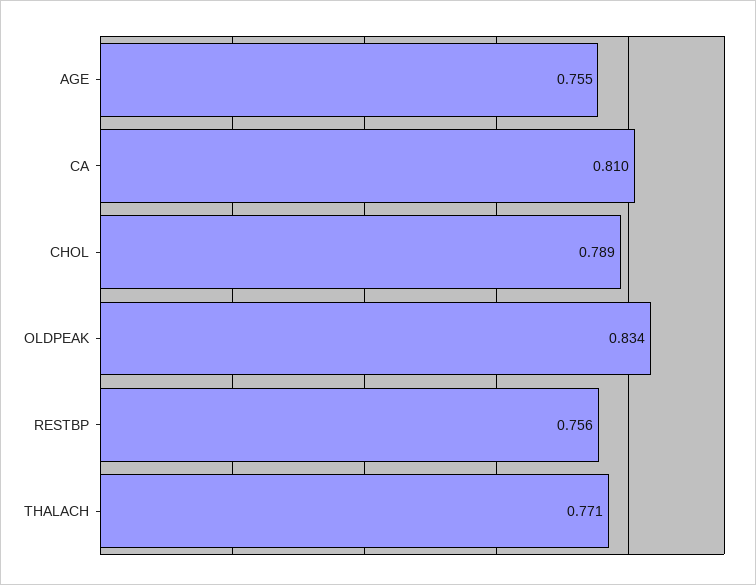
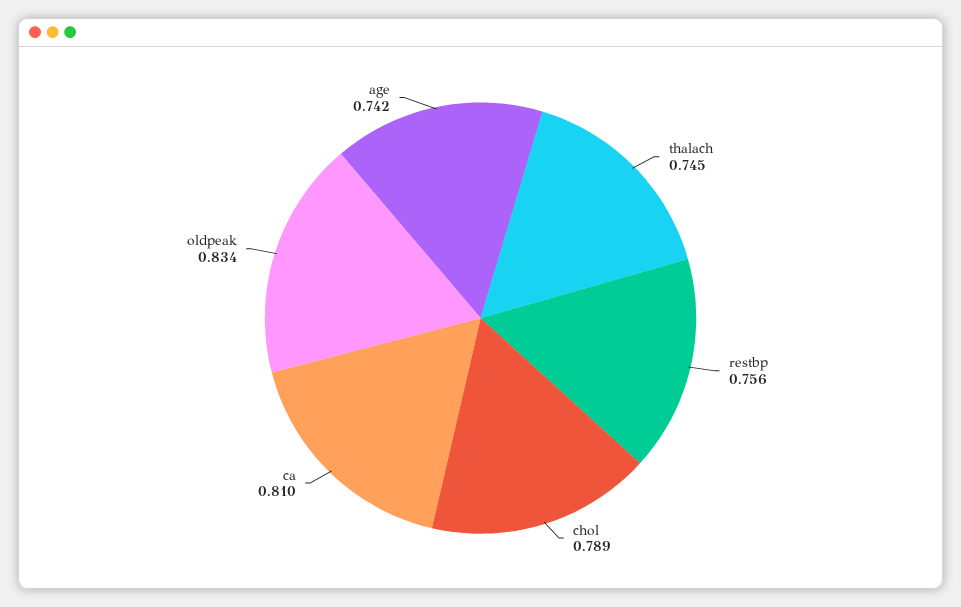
  {
-   "AGE": 0.755,
+   "AGE": 0.742,
    "CA": 0.81,
    "CHOL": 0.789,
    "OLDPEAK": 0.834,
    "RESTBP": 0.756,
-   "THALACH": 0.771
+   "THALACH": 0.745
  }

